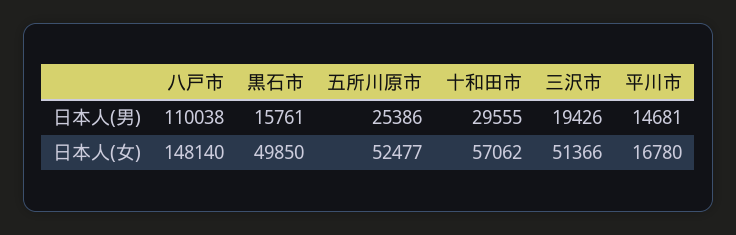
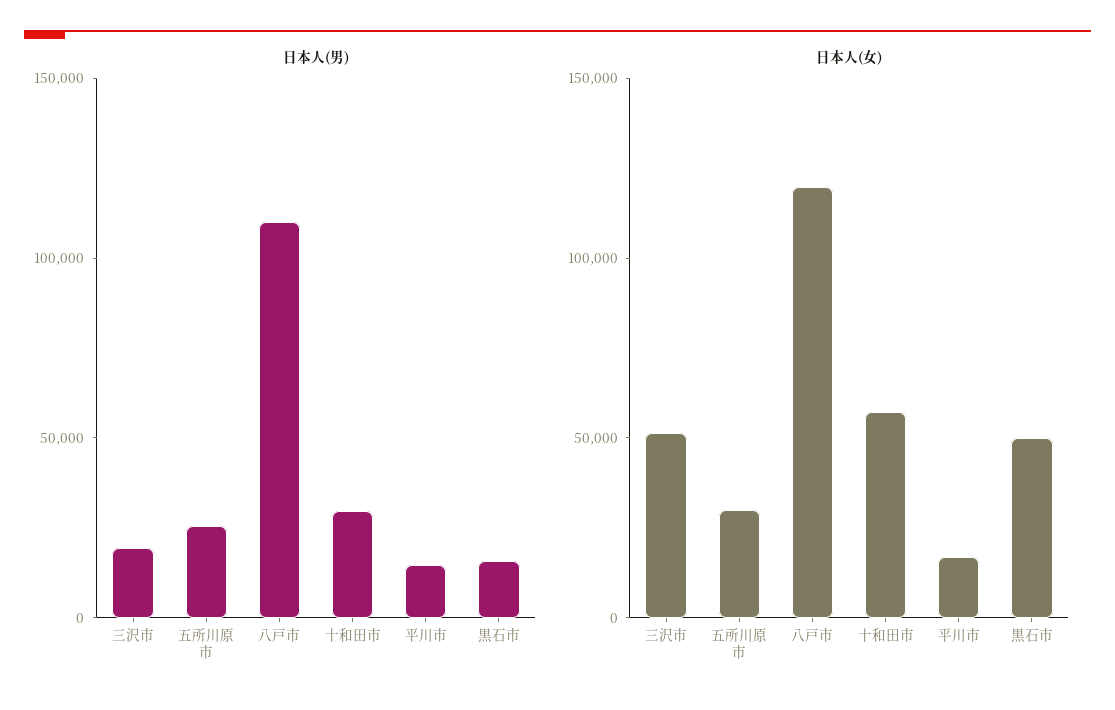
  {
    "日本人(男)": {
      "八戸市": 110038,
      "黒石市": 15761,
      "五所川原市": 25386,
      "十和田市": 29555,
      "三沢市": 19426,
      "平川市": 14681
    },
    "日本人(女)": {
-     "八戸市": 148140,
+     "八戸市": 120000,
      "黒石市": 49850,
-     "五所川原市": 52477,
+     "五所川原市": 30000,
      "十和田市": 57062,
      "三沢市": 51366,
      "平川市": 16780
    }
  }

